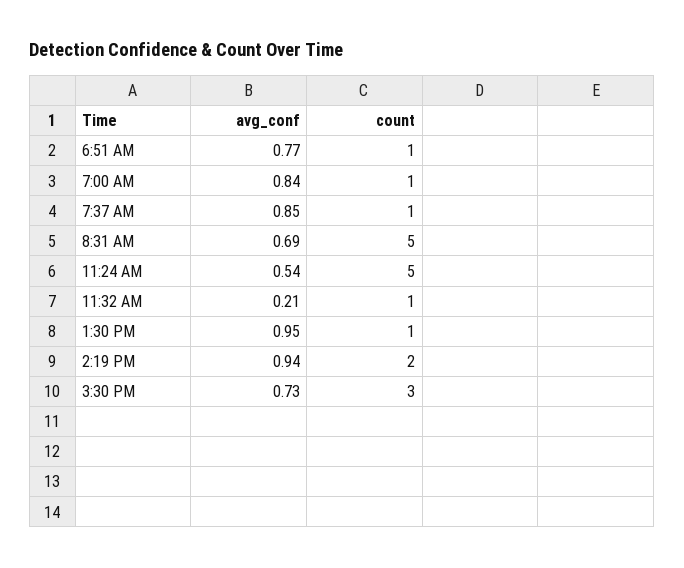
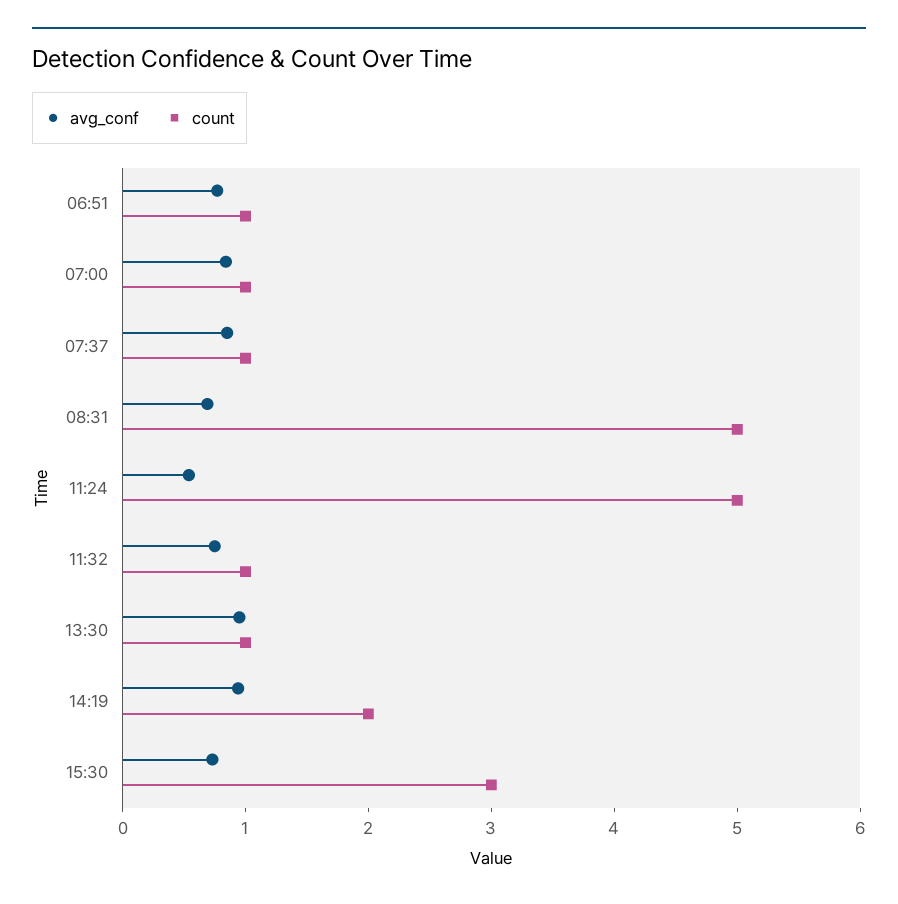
  {
    "avg_conf": {
      "6:51 AM": 0.77,
      "7:00 AM": 0.84,
      "7:37 AM": 0.85,
      "8:31 AM": 0.69,
      "11:24 AM": 0.54,
-     "11:32 AM": 0.21,
+     "11:32 AM": 0.8,
      "1:30 PM": 0.95,
      "2:19 PM": 0.94,
      "3:30 PM": 0.73
    },
    "count": {
      "6:51 AM": 1,
      "7:00 AM": 1,
      "7:37 AM": 1,
      "8:31 AM": 5,
      "11:24 AM": 5,
      "11:32 AM": 1,
      "1:30 PM": 1,
      "2:19 PM": 2,
      "3:30 PM": 3
    }
  }

